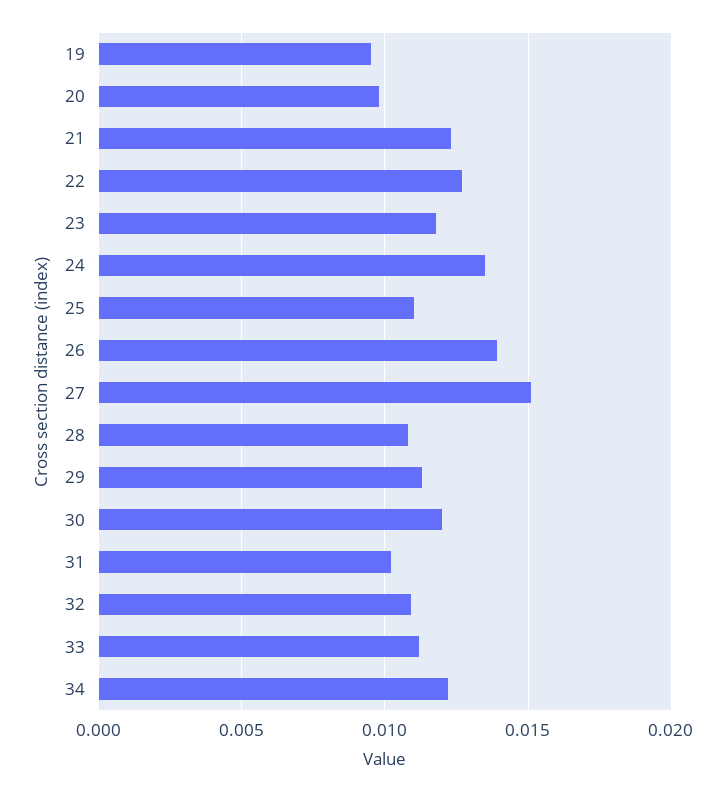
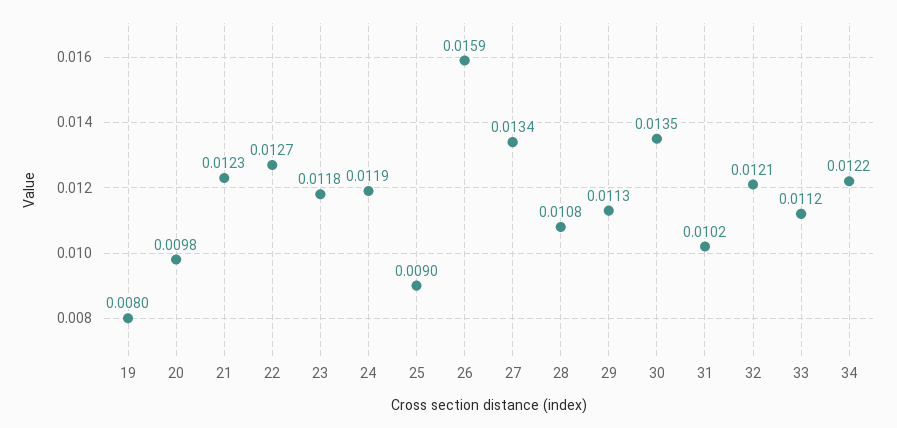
  {
-   "19": 0.0095,
+   "19": 0.008,
    "20": 0.0098,
    "21": 0.0123,
    "22": 0.0127,
    "23": 0.0118,
-   "24": 0.0135,
+   "24": 0.0119,
-   "25": 0.011,
+   "25": 0.009,
-   "26": 0.014,
+   "26": 0.0159,
-   "27": 0.015,
+   "27": 0.0134,
    "28": 0.0108,
    "29": 0.0113,
-   "30": 0.012,
+   "30": 0.0135,
    "31": 0.0102,
-   "32": 0.011,
+   "32": 0.0121,
    "33": 0.0112,
    "34": 0.0122
  }

